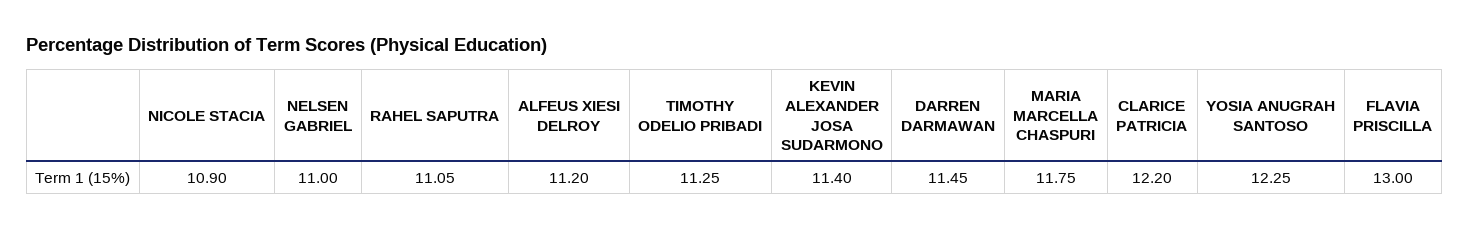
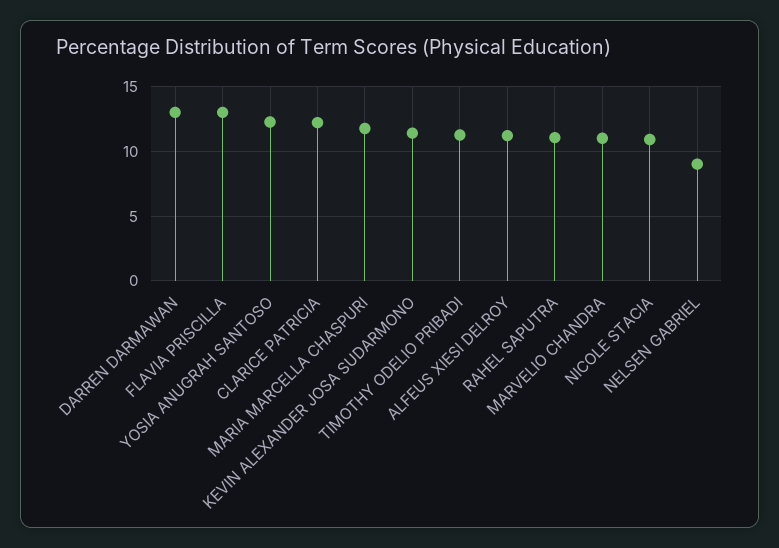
  {
    "NICOLE STACIA": 10.9,
-   "NELSEN GABRIEL": 11,
+   "NELSEN GABRIEL": 9,
    "RAHEL SAPUTRA": 11.05,
    "ALFEUS XIESI DELROY": 11.2,
    "TIMOTHY ODELIO PRIBADI": 11.25,
    "KEVIN ALEXANDER JOSA SUDARMONO": 11.4,
-   "DARREN DARMAWAN": 11.45,
+   "DARREN DARMAWAN": 13,
    "MARIA MARCELLA CHASPURI": 11.75,
    "CLARICE PATRICIA": 12.2,
    "YOSIA ANUGRAH SANTOSO": 12.25,
-   "FLAVIA PRISCILLA": 13
+   "FLAVIA PRISCILLA": 13,
+   "MARVELIO CHANDRA": 11
  }

